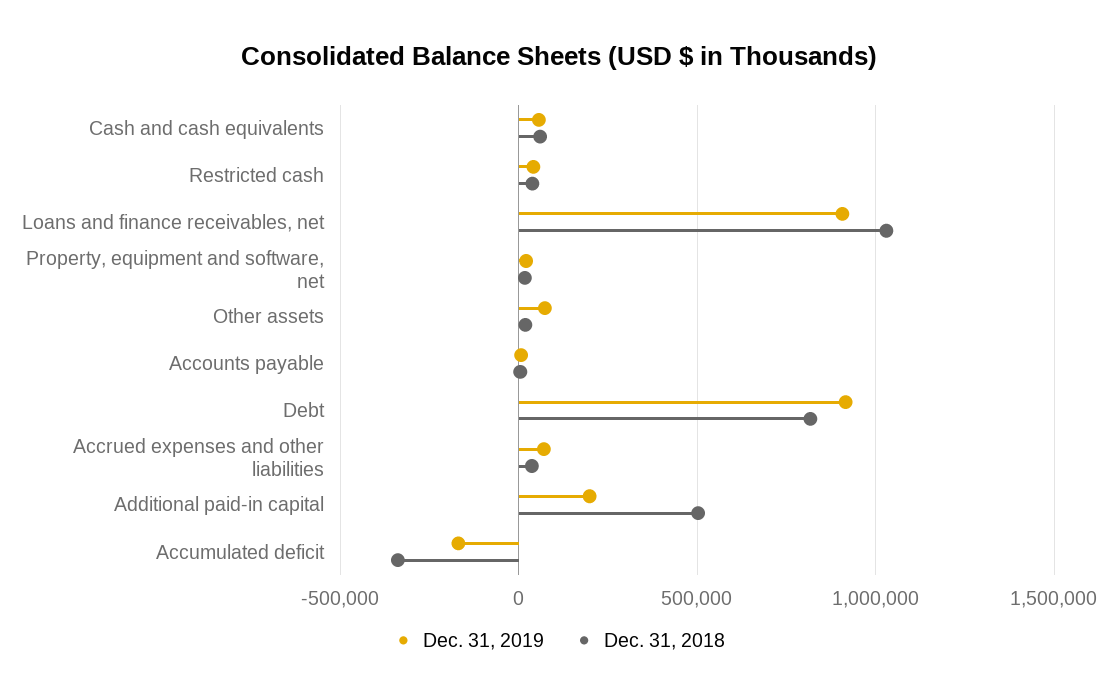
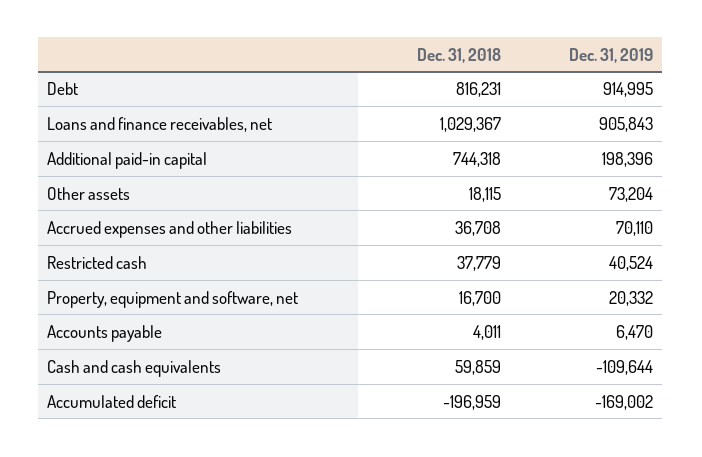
  {
    "Dec. 31, 2019": {
-     "Cash and cash equivalents": 50000,
+     "Cash and cash equivalents": -109644,
      "Restricted cash": 40524,
      "Loans and finance receivables, net": 905843,
      "Property, equipment and software, net": 20332,
      "Other assets": 73204,
      "Accounts payable": 6470,
      "Debt": 914995,
      "Accrued expenses and other liabilities": 70110,
      "Additional paid-in capital": 198396,
      "Accumulated deficit": -169002
    },
    "Dec. 31, 2018": {
      "Cash and cash equivalents": 59859,
      "Restricted cash": 37779,
      "Loans and finance receivables, net": 1029367,
      "Property, equipment and software, net": 16700,
      "Other assets": 18115,
      "Accounts payable": 4011,
      "Debt": 816231,
      "Accrued expenses and other liabilities": 36708,
-     "Additional paid-in capital": 500000,
+     "Additional paid-in capital": 744318,
-     "Accumulated deficit": -350000
+     "Accumulated deficit": -196959
    }
  }

